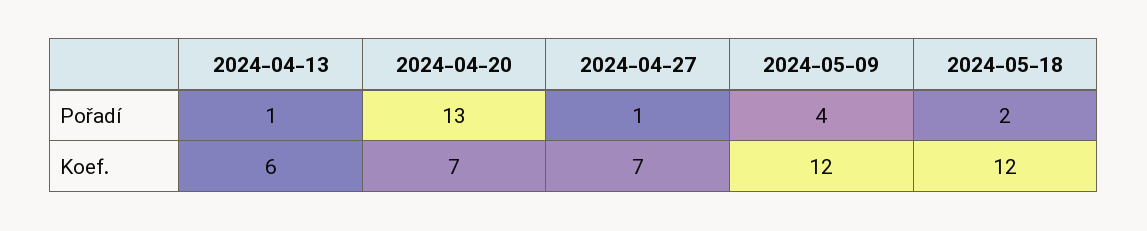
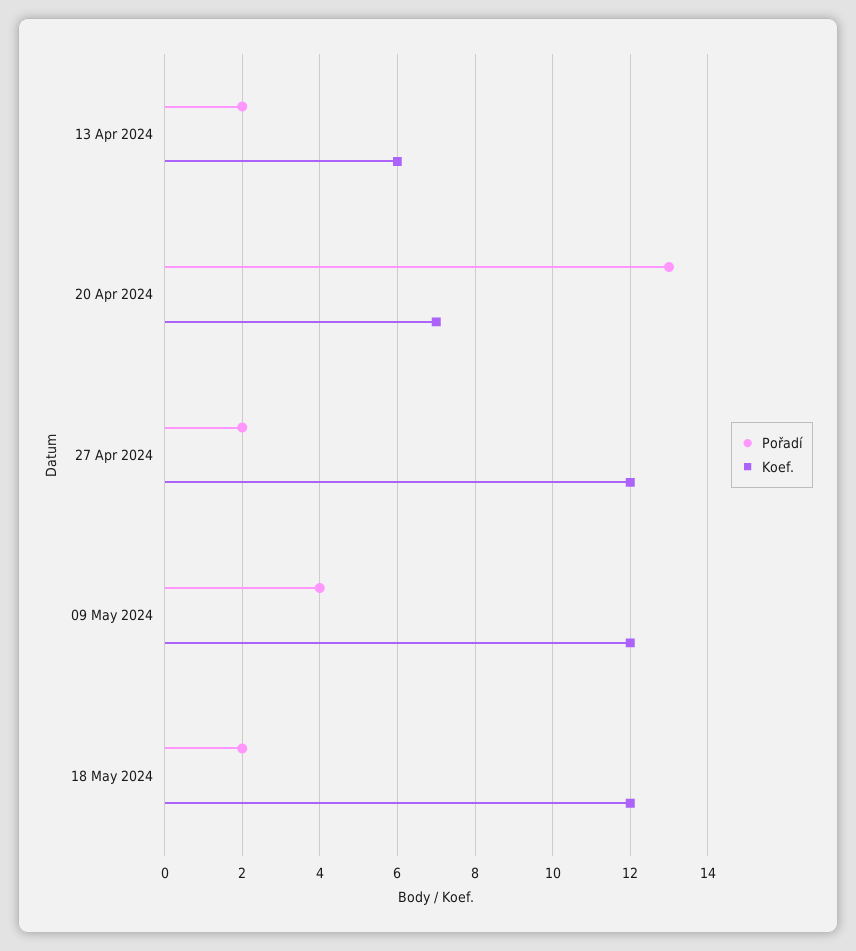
  {
    "Pořadí": {
-     "2024-04-13": 1,
+     "2024-04-13": 2,
      "2024-04-20": 13,
-     "2024-04-27": 1,
+     "2024-04-27": 2,
      "2024-05-09": 4,
      "2024-05-18": 2
    },
    "Koef.": {
      "2024-04-13": 6,
      "2024-04-20": 7,
-     "2024-04-27": 7,
+     "2024-04-27": 12,
      "2024-05-09": 12,
      "2024-05-18": 12
    }
  }

